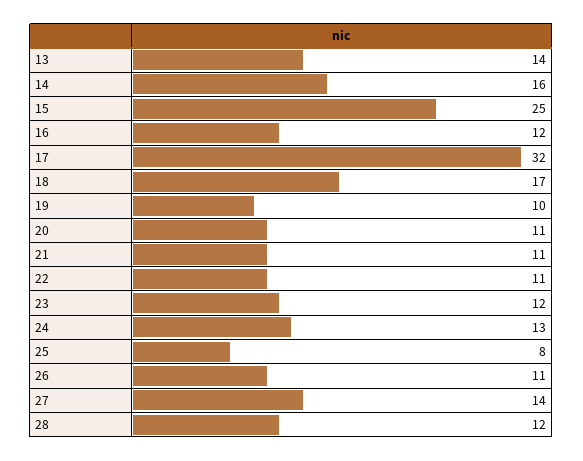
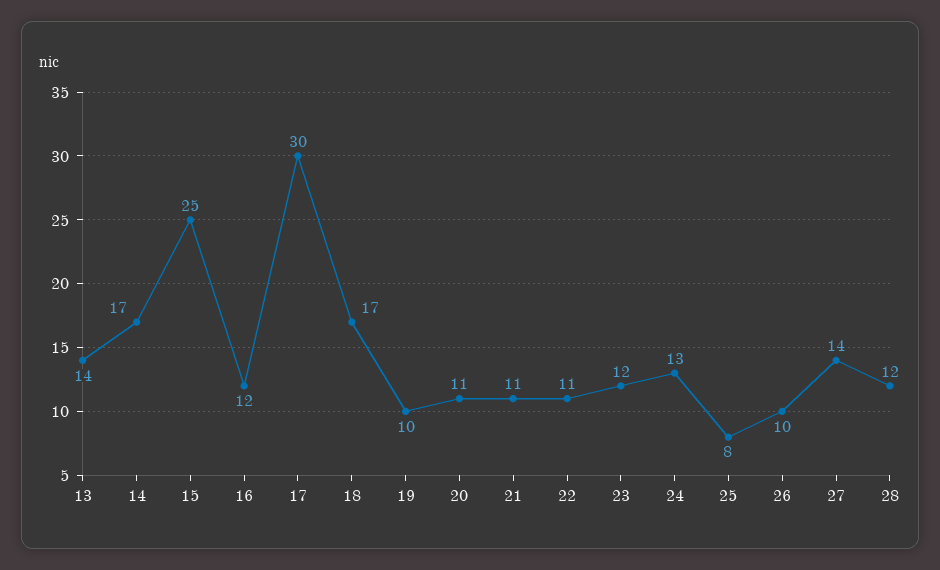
  {
    "13": 14,
-   "14": 16,
+   "14": 17,
    "15": 25,
    "16": 12,
-   "17": 32,
+   "17": 30,
    "18": 17,
    "19": 10,
    "20": 11,
    "21": 11,
    "22": 11,
    "23": 12,
    "24": 13,
    "25": 8,
-   "26": 11,
+   "26": 10,
    "27": 14,
    "28": 12
  }

